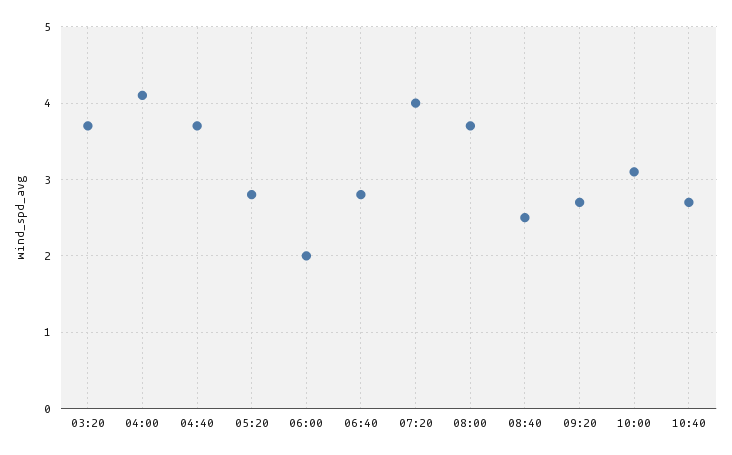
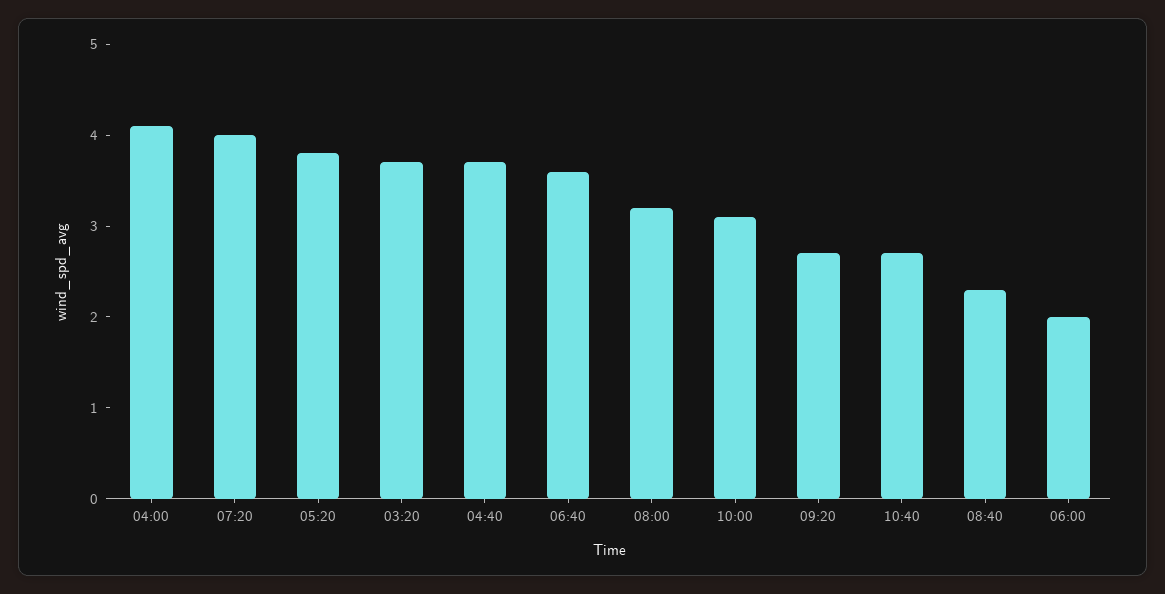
  {
    "03:20": 3.7,
    "04:00": 4.1,
    "04:40": 3.7,
-   "05:20": 2.8,
+   "05:20": 3.8,
    "06:00": 2,
-   "06:40": 2.8,
+   "06:40": 3.6,
    "07:20": 4,
-   "08:00": 3.7,
+   "08:00": 3.2,
-   "08:40": 2.5,
+   "08:40": 2.3,
    "09:20": 2.7,
    "10:00": 3.1,
    "10:40": 2.7
  }

